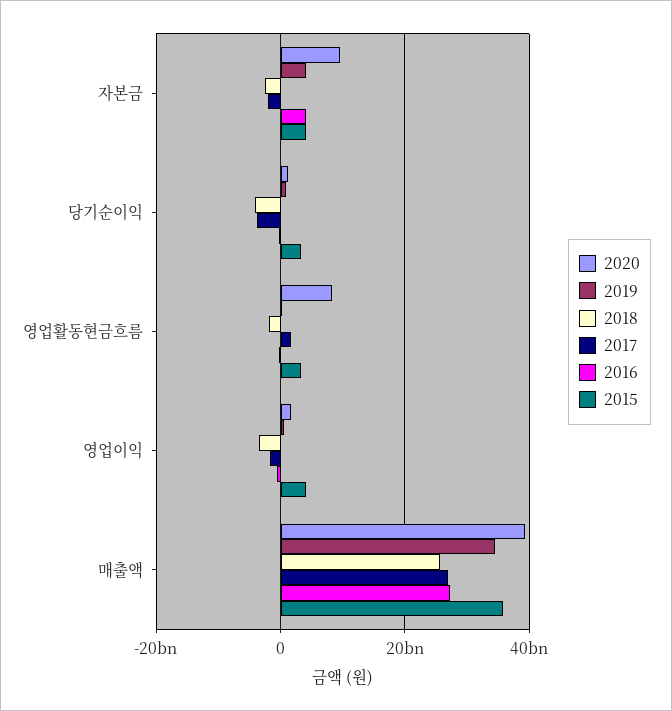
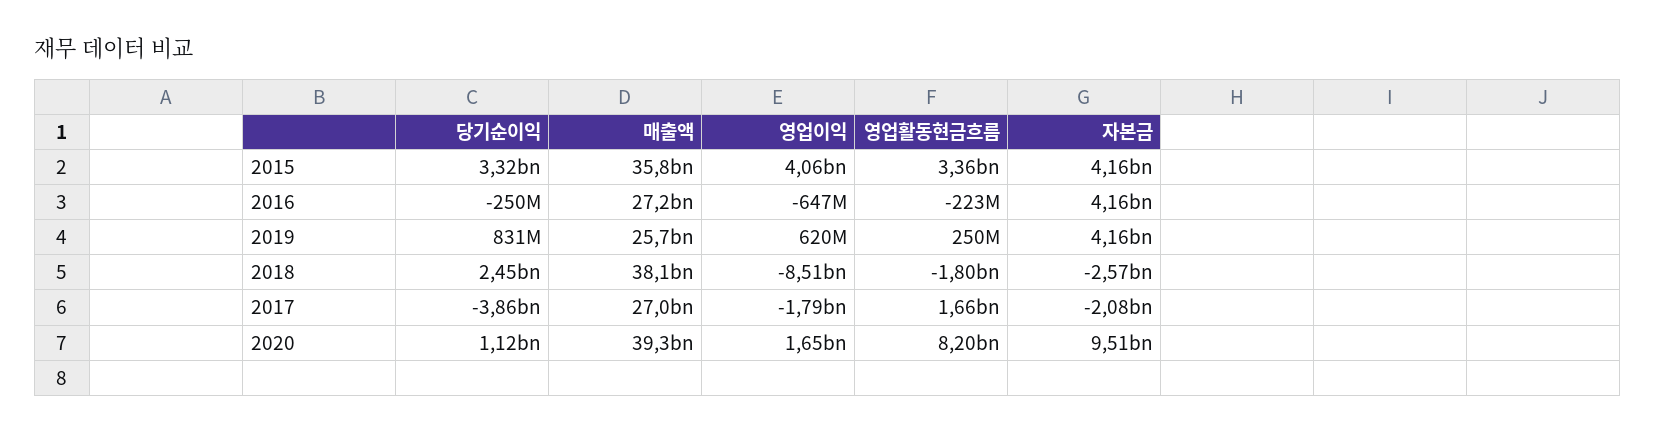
  {
    "2020": {
      "자본금": 9510000000,
      "당기순이익": 1120000000,
      "영업활동현금흐름": 8200000000,
      "영업이익": 1650000000,
      "매출액": 39300000000
    },
    "2019": {
      "자본금": 4160000000,
      "당기순이익": 831000000,
      "영업활동현금흐름": 250000000,
      "영업이익": 620000000,
-     "매출액": 34000000000
+     "매출액": 25700000000
    },
    "2018": {
      "자본금": -2570000000,
-     "당기순이익": -4000000000,
+     "당기순이익": 2450000000,
      "영업활동현금흐름": -1800000000,
-     "영업이익": -4000000000,
+     "영업이익": -8510000000,
-     "매출액": 26000000000
+     "매출액": 38100000000
    },
    "2017": {
      "자본금": -2080000000,
      "당기순이익": -3860000000,
      "영업활동현금흐름": 1660000000,
      "영업이익": -1790000000,
      "매출액": 27000000000
    },
    "2016": {
      "자본금": 4160000000,
      "당기순이익": -250000000,
      "영업활동현금흐름": -223000000,
      "영업이익": -647000000,
      "매출액": 27200000000
    },
    "2015": {
      "자본금": 4160000000,
      "당기순이익": 3320000000,
      "영업활동현금흐름": 3360000000,
      "영업이익": 4060000000,
      "매출액": 35800000000
    }
  }

